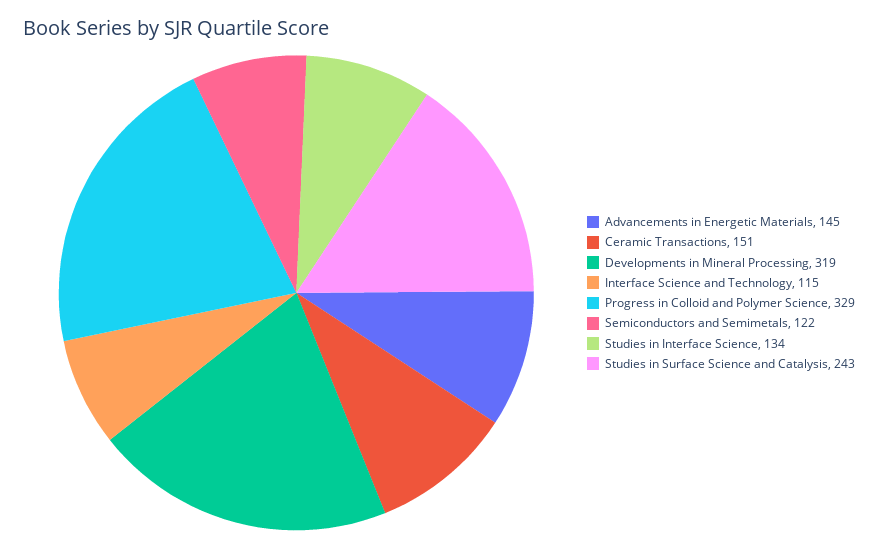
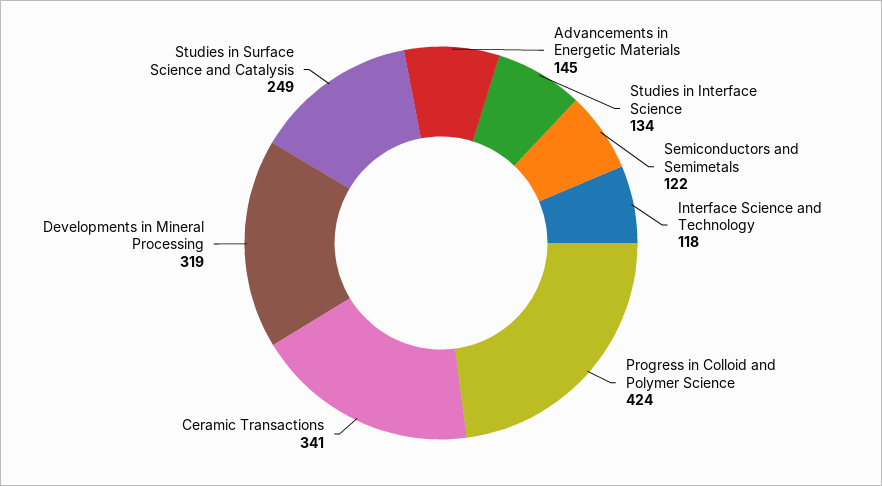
  {
    "Advancements in Energetic Materials": 145,
-   "Ceramic Transactions": 151,
+   "Ceramic Transactions": 341,
    "Developments in Mineral Processing": 319,
-   "Interface Science and Technology": 115,
+   "Interface Science and Technology": 118,
-   "Progress in Colloid and Polymer Science": 329,
+   "Progress in Colloid and Polymer Science": 424,
    "Semiconductors and Semimetals": 122,
    "Studies in Interface Science": 134,
-   "Studies in Surface Science and Catalysis": 243
+   "Studies in Surface Science and Catalysis": 249
  }

